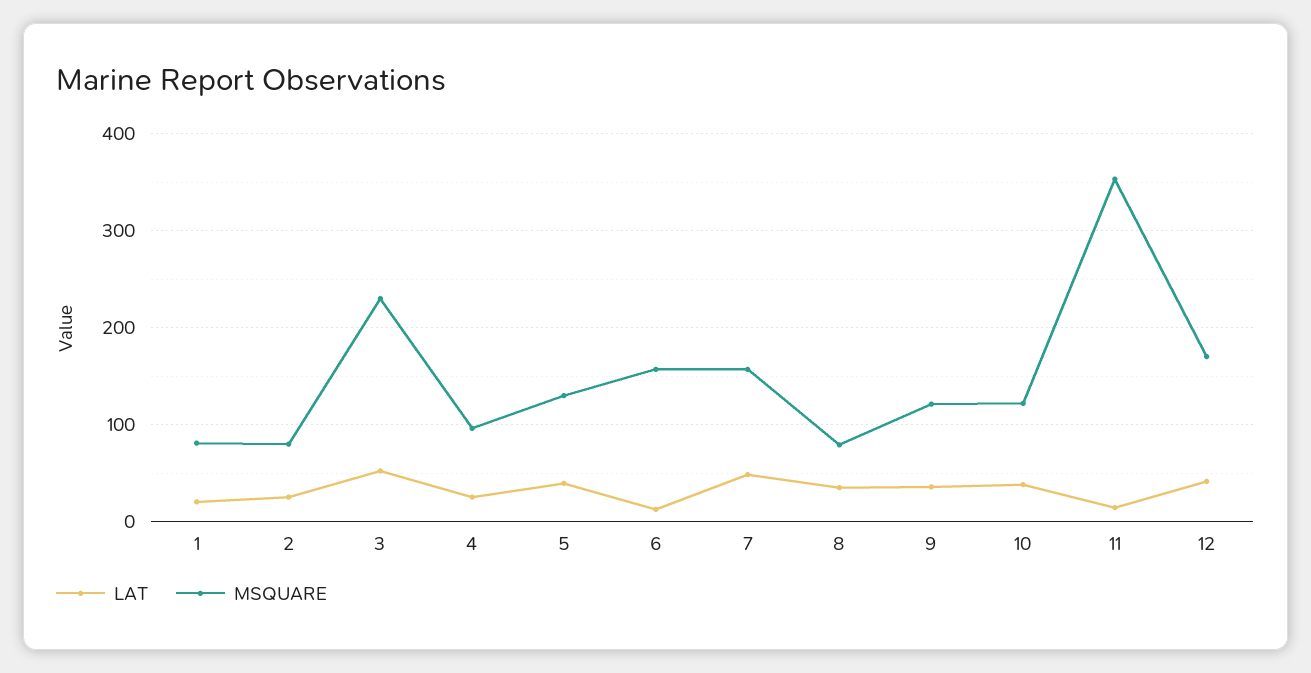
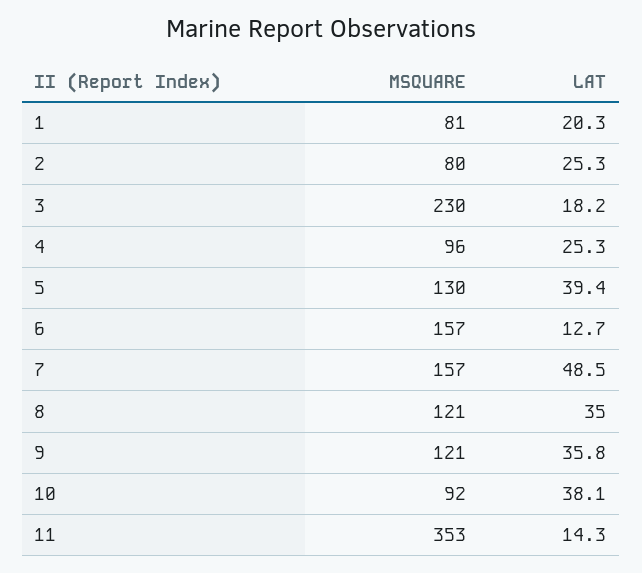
  {
    "LAT": {
      "1": 20.3,
      "2": 25.3,
-     "3": 50,
+     "3": 18.2,
      "4": 25.3,
      "5": 39.4,
      "6": 12.7,
      "7": 48.5,
      "8": 35,
      "9": 35.8,
      "10": 38.1,
-     "11": 14.3,
+     "11": 14.3
-     "12": 40
    },
    "MSQUARE": {
      "1": 81,
      "2": 80,
      "3": 230,
      "4": 96,
      "5": 130,
      "6": 157,
      "7": 157,
-     "8": 80,
+     "8": 121,
      "9": 121,
-     "10": 120,
+     "10": 92,
-     "11": 353,
+     "11": 353
-     "12": 170
    }
  }

